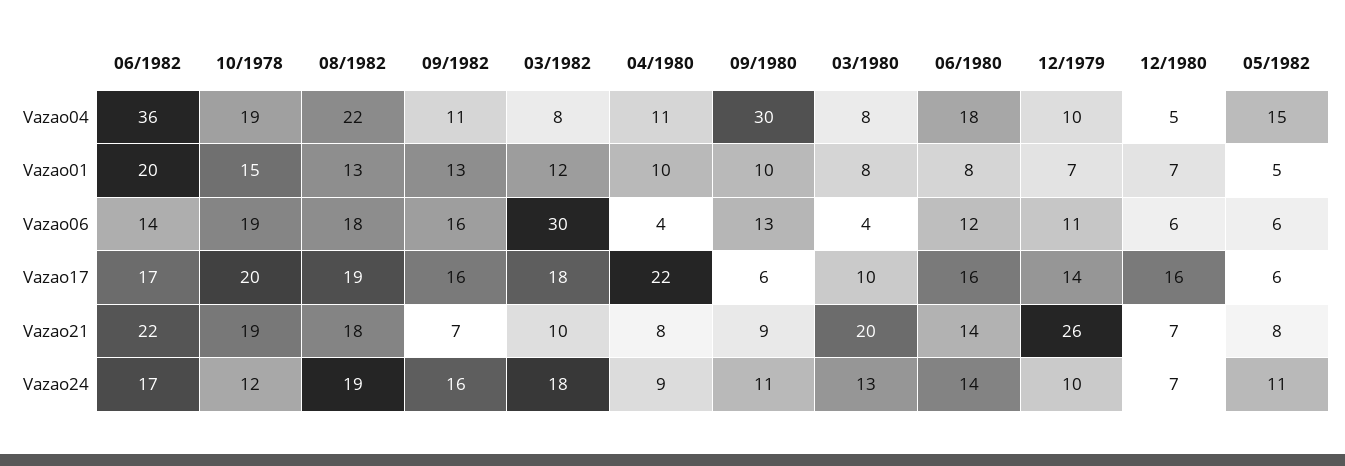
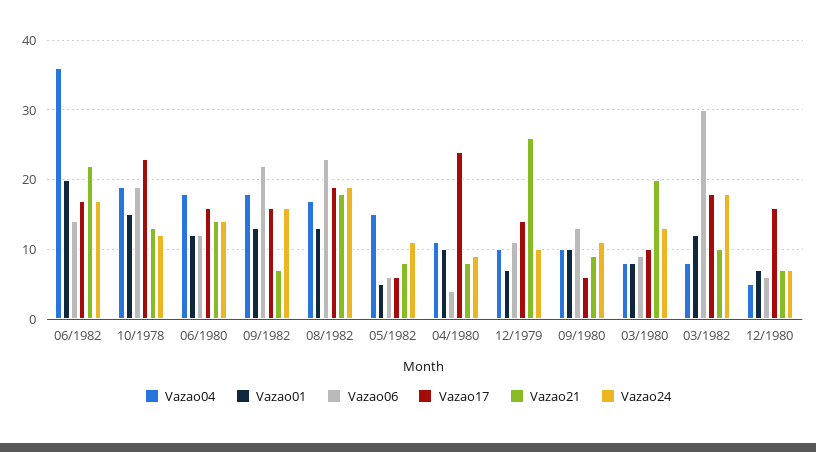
  {
    "Vazao04": {
      "06/1982": 36,
      "10/1978": 19,
-     "08/1982": 22,
+     "08/1982": 17,
-     "09/1982": 11,
+     "09/1982": 18,
      "03/1982": 8,
      "04/1980": 11,
-     "09/1980": 30,
+     "09/1980": 10,
      "03/1980": 8,
      "06/1980": 18,
      "12/1979": 10,
      "12/1980": 5,
      "05/1982": 15
    },
    "Vazao01": {
      "06/1982": 20,
      "10/1978": 15,
      "08/1982": 13,
      "09/1982": 13,
      "03/1982": 12,
      "04/1980": 10,
      "09/1980": 10,
      "03/1980": 8,
-     "06/1980": 8,
+     "06/1980": 12,
      "12/1979": 7,
      "12/1980": 7,
      "05/1982": 5
    },
    "Vazao06": {
      "06/1982": 14,
      "10/1978": 19,
-     "08/1982": 18,
+     "08/1982": 23,
-     "09/1982": 16,
+     "09/1982": 22,
      "03/1982": 30,
      "04/1980": 4,
      "09/1980": 13,
-     "03/1980": 4,
+     "03/1980": 9,
      "06/1980": 12,
      "12/1979": 11,
      "12/1980": 6,
      "05/1982": 6
    },
    "Vazao17": {
      "06/1982": 17,
-     "10/1978": 20,
+     "10/1978": 23,
      "08/1982": 19,
      "09/1982": 16,
      "03/1982": 18,
-     "04/1980": 22,
+     "04/1980": 24,
      "09/1980": 6,
      "03/1980": 10,
      "06/1980": 16,
      "12/1979": 14,
      "12/1980": 16,
      "05/1982": 6
    },
    "Vazao21": {
      "06/1982": 22,
-     "10/1978": 19,
+     "10/1978": 13,
      "08/1982": 18,
      "09/1982": 7,
      "03/1982": 10,
      "04/1980": 8,
      "09/1980": 9,
      "03/1980": 20,
      "06/1980": 14,
      "12/1979": 26,
      "12/1980": 7,
      "05/1982": 8
    },
    "Vazao24": {
      "06/1982": 17,
      "10/1978": 12,
      "08/1982": 19,
      "09/1982": 16,
      "03/1982": 18,
      "04/1980": 9,
      "09/1980": 11,
      "03/1980": 13,
      "06/1980": 14,
      "12/1979": 10,
      "12/1980": 7,
      "05/1982": 11
    }
  }

